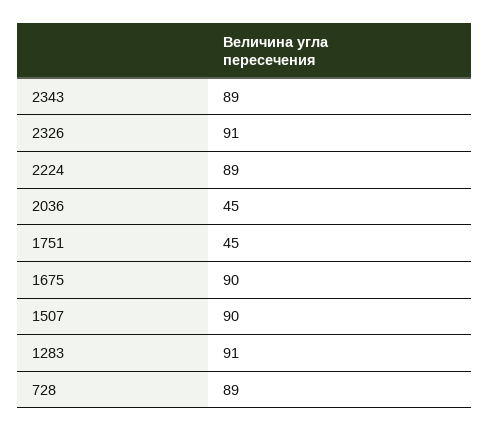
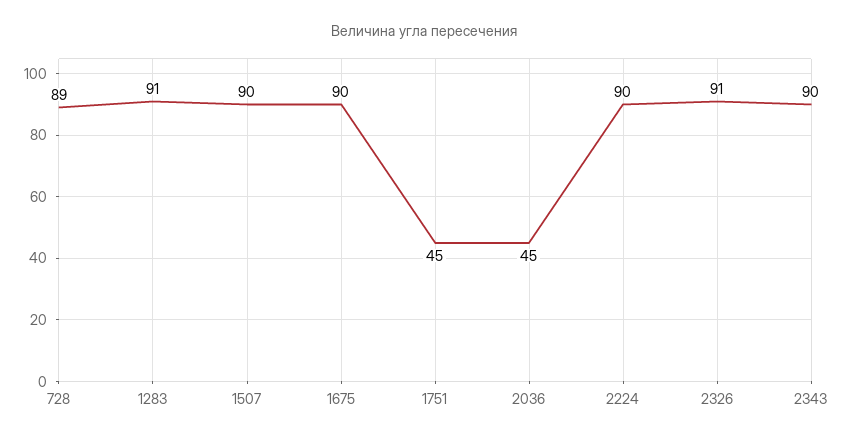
  {
-   "2343": 89,
+   "2343": 90,
    "2326": 91,
-   "2224": 89,
+   "2224": 90,
    "2036": 45,
    "1751": 45,
    "1675": 90,
    "1507": 90,
    "1283": 91,
    "728": 89
  }

